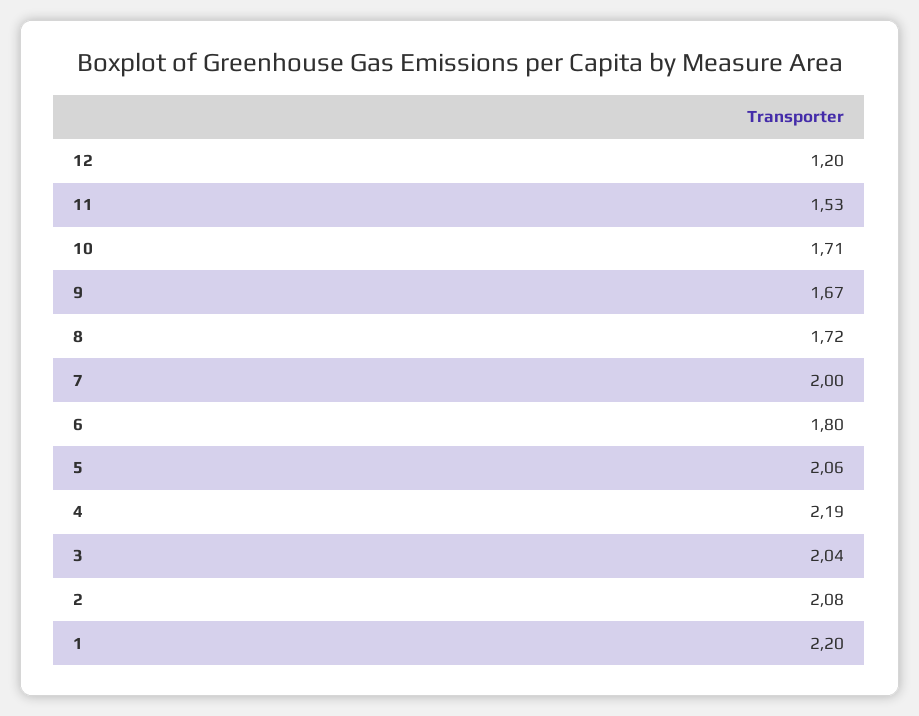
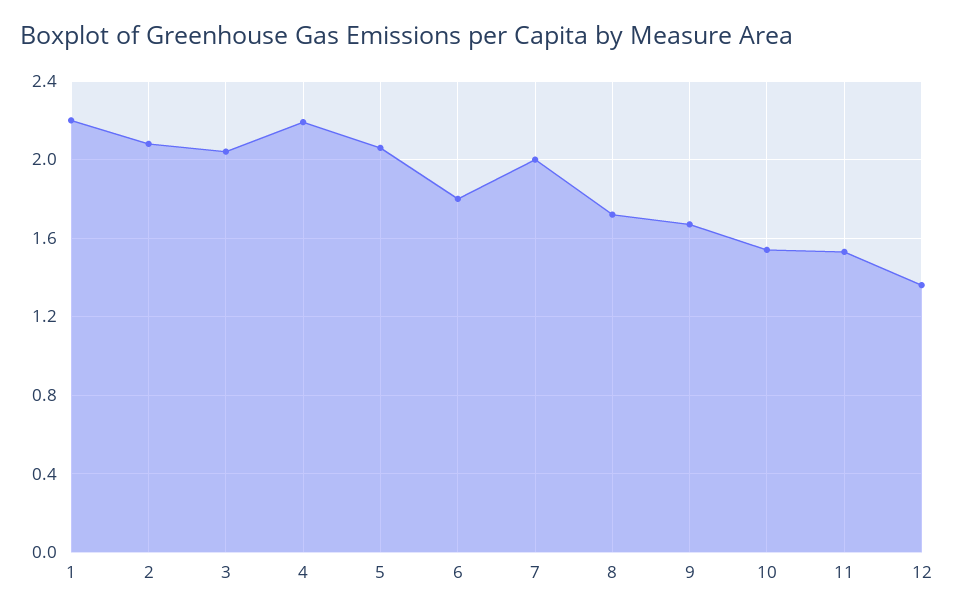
  {
-   "12": 1.2,
+   "12": 1.35,
    "11": 1.53,
-   "10": 1.71,
+   "10": 1.55,
    "9": 1.67,
    "8": 1.72,
    "7": 2,
    "6": 1.8,
    "5": 2.06,
    "4": 2.19,
    "3": 2.04,
    "2": 2.08,
    "1": 2.2
  }

